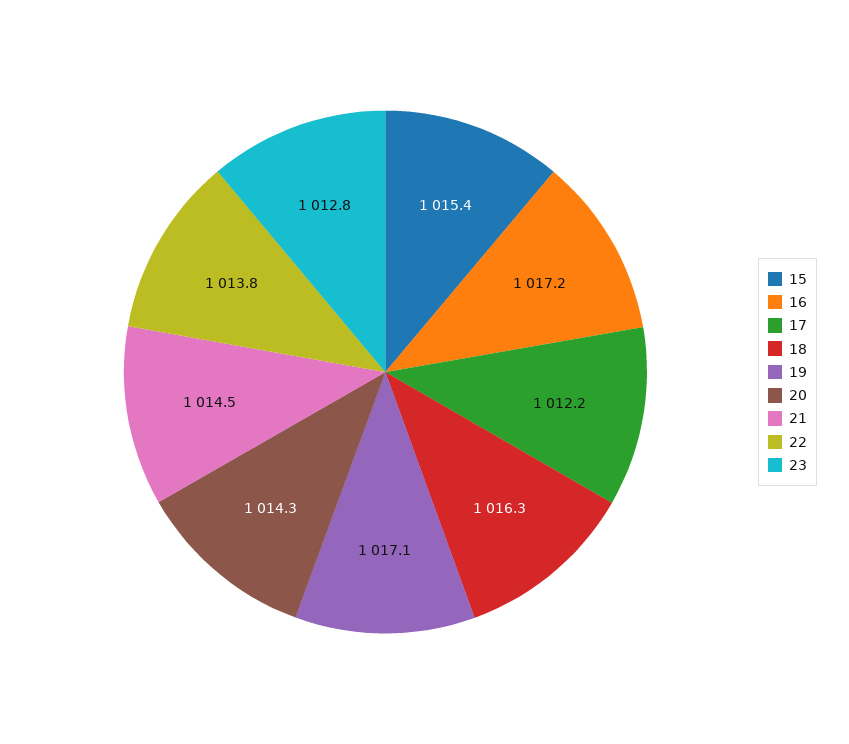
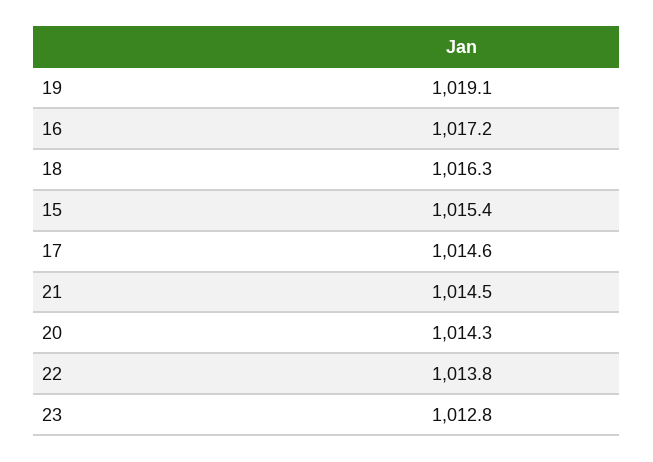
  {
    "15": 1015.4,
    "16": 1017.2,
-   "17": 1012.2,
+   "17": 1014.6,
    "18": 1016.3,
-   "19": 1017.1,
+   "19": 1019.1,
    "20": 1014.3,
    "21": 1014.5,
    "22": 1013.8,
    "23": 1012.8
  }

